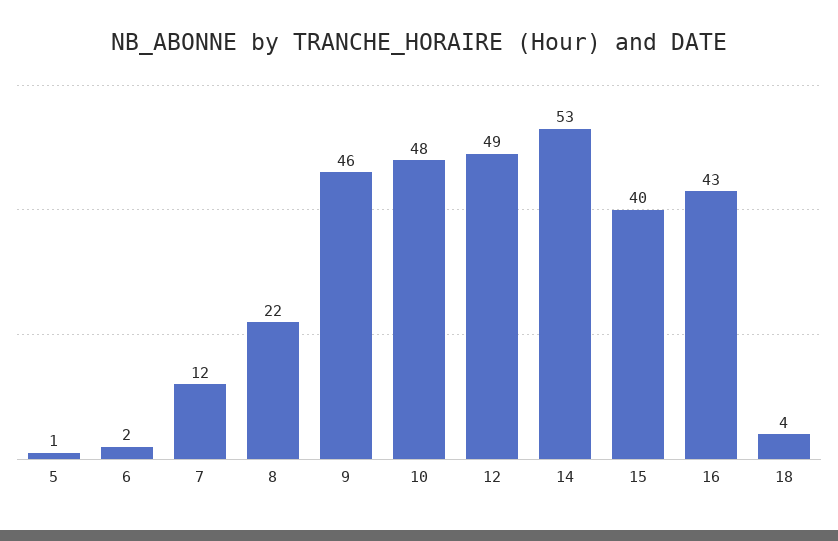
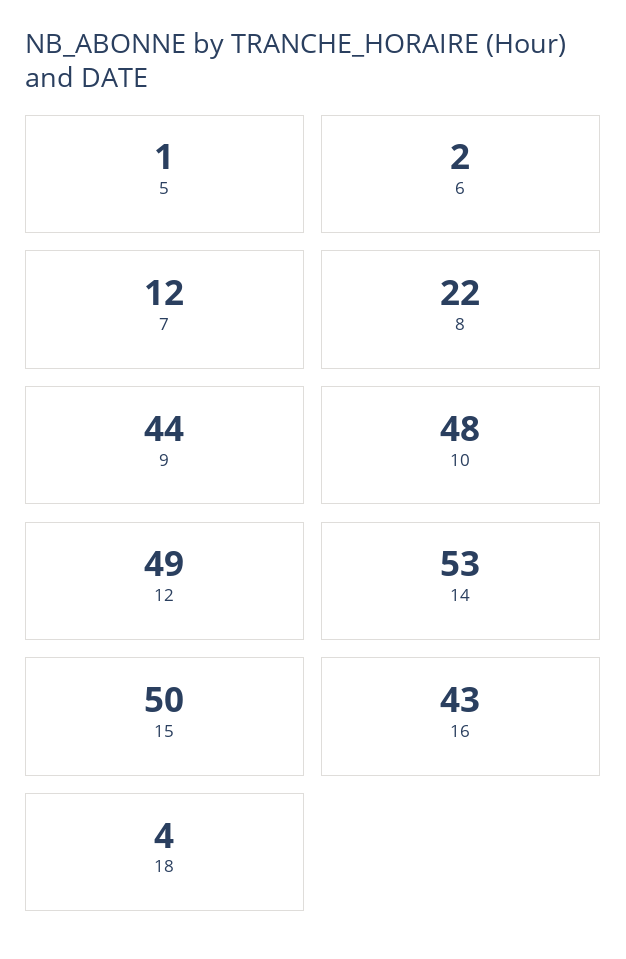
  {
    "5": 1,
    "6": 2,
    "7": 12,
    "8": 22,
-   "9": 46,
+   "9": 44,
    "10": 48,
    "12": 49,
    "14": 53,
-   "15": 40,
+   "15": 50,
    "16": 43,
    "18": 4
  }

